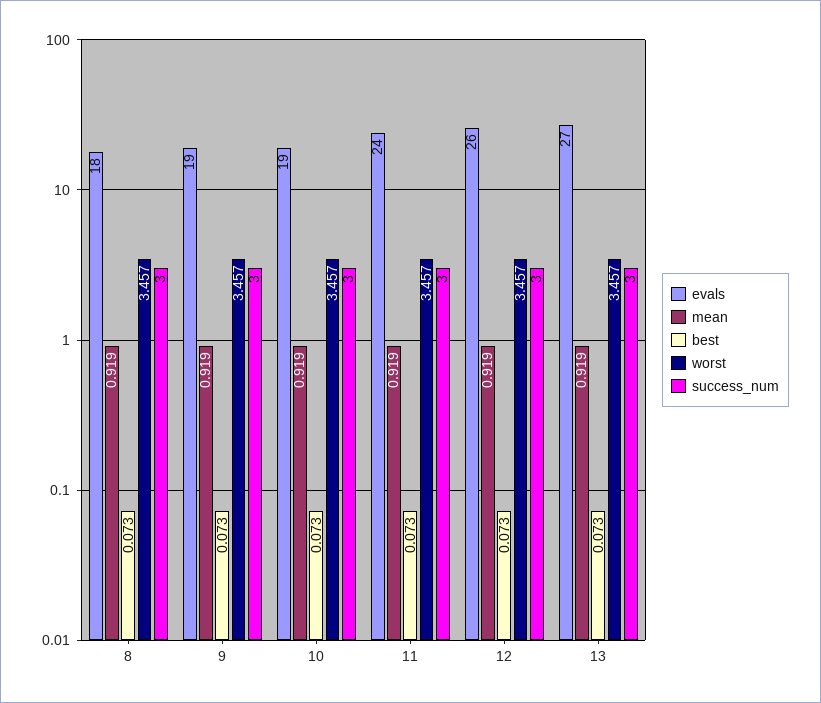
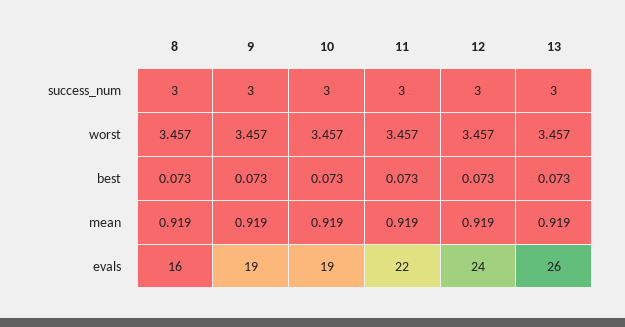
  {
    "evals": {
-     "8": 18,
+     "8": 16,
      "9": 19,
      "10": 19,
-     "11": 24,
+     "11": 22,
-     "12": 26,
+     "12": 24,
-     "13": 27
+     "13": 26
    },
    "mean": {
      "8": 0.919,
      "9": 0.919,
      "10": 0.919,
      "11": 0.919,
      "12": 0.919,
      "13": 0.919
    },
    "best": {
      "8": 0.073,
      "9": 0.073,
      "10": 0.073,
      "11": 0.073,
      "12": 0.073,
      "13": 0.073
    },
    "worst": {
      "8": 3.457,
      "9": 3.457,
      "10": 3.457,
      "11": 3.457,
      "12": 3.457,
      "13": 3.457
    },
    "success_num": {
      "8": 3,
      "9": 3,
      "10": 3,
      "11": 3,
      "12": 3,
      "13": 3
    }
  }

